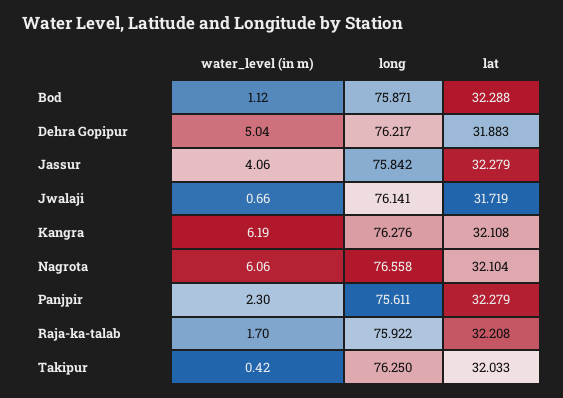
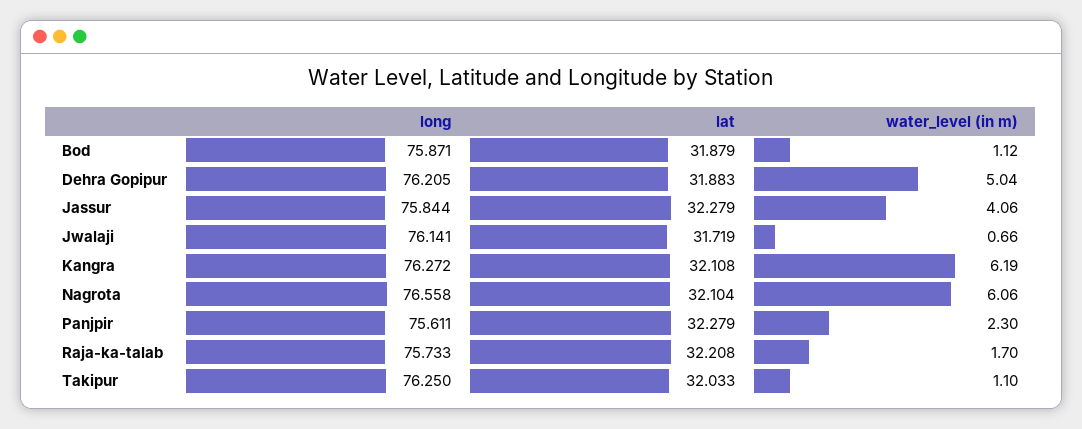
  {
    "water_level (in m)": {
      "Bod": 1.12,
      "Dehra Gopipur": 5.04,
      "Jassur": 4.06,
      "Jwalaji": 0.66,
      "Kangra": 6.19,
      "Nagrota": 6.06,
      "Panjpir": 2.3,
      "Raja-ka-talab": 1.7,
-     "Takipur": 0.42
+     "Takipur": 1.1
    },
    "long": {
      "Bod": 75.871,
-     "Dehra Gopipur": 76.217,
+     "Dehra Gopipur": 76.205,
-     "Jassur": 75.842,
+     "Jassur": 75.844,
      "Jwalaji": 76.141,
-     "Kangra": 76.276,
+     "Kangra": 76.272,
      "Nagrota": 76.558,
      "Panjpir": 75.611,
-     "Raja-ka-talab": 75.922,
+     "Raja-ka-talab": 75.733,
      "Takipur": 76.25
    },
    "lat": {
-     "Bod": 32.288,
+     "Bod": 31.879,
      "Dehra Gopipur": 31.883,
      "Jassur": 32.279,
      "Jwalaji": 31.719,
      "Kangra": 32.108,
      "Nagrota": 32.104,
      "Panjpir": 32.279,
      "Raja-ka-talab": 32.208,
      "Takipur": 32.033
    }
  }

